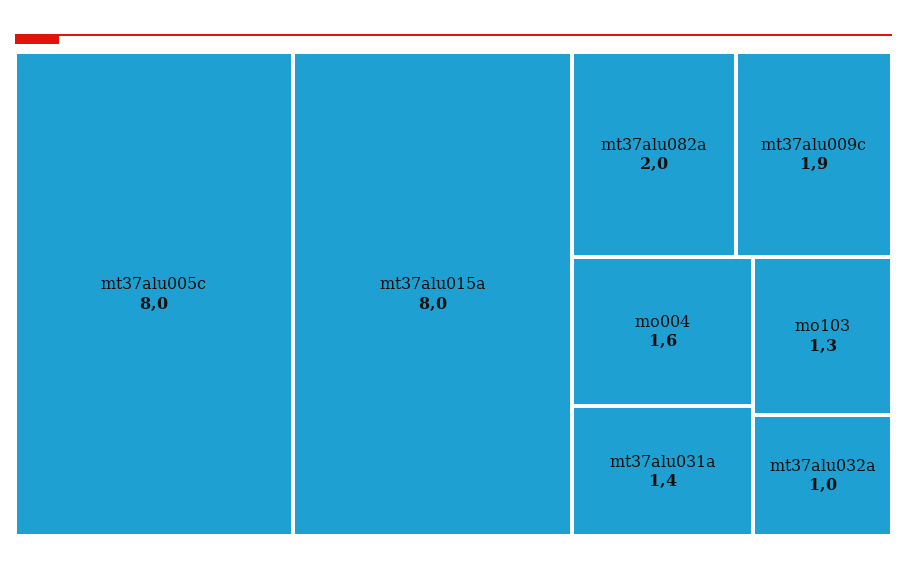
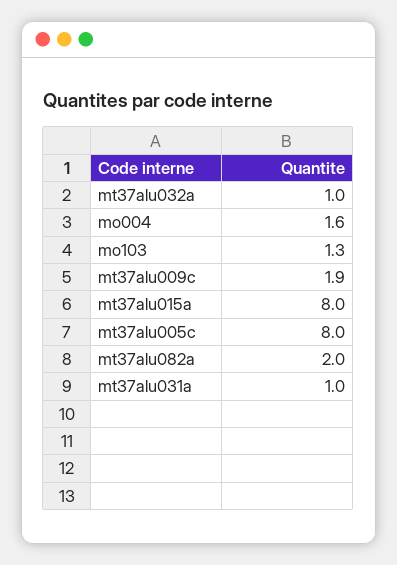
  {
    "mt37alu005c": 8,
    "mt37alu015a": 8,
    "mt37alu082a": 2,
    "mt37alu009c": 1.9,
    "mo004": 1.6,
-   "mt37alu031a": 1.4,
+   "mt37alu031a": 1,
    "mo103": 1.3,
    "mt37alu032a": 1
  }

